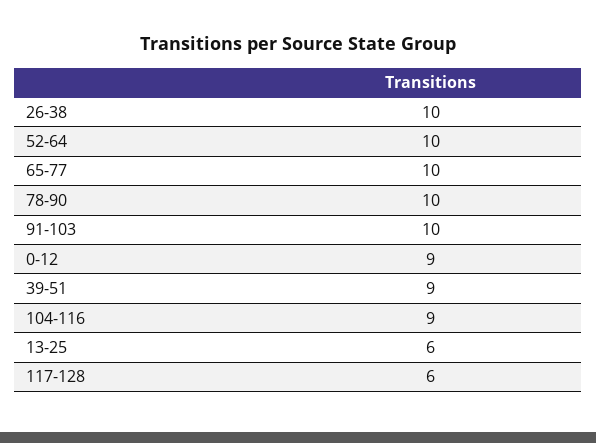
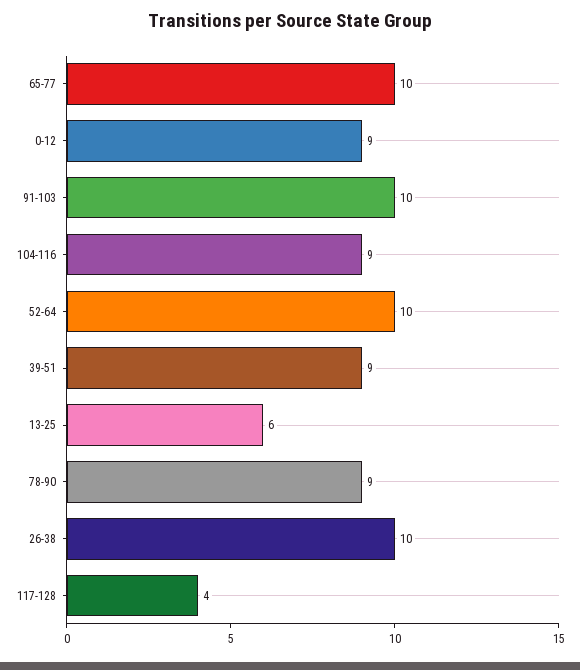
  {
    "26-38": 10,
    "52-64": 10,
    "65-77": 10,
-   "78-90": 10,
+   "78-90": 9,
    "91-103": 10,
    "0-12": 9,
    "39-51": 9,
    "104-116": 9,
    "13-25": 6,
-   "117-128": 6
+   "117-128": 4
  }

